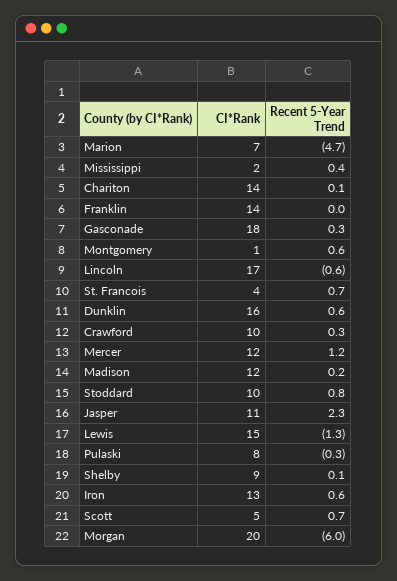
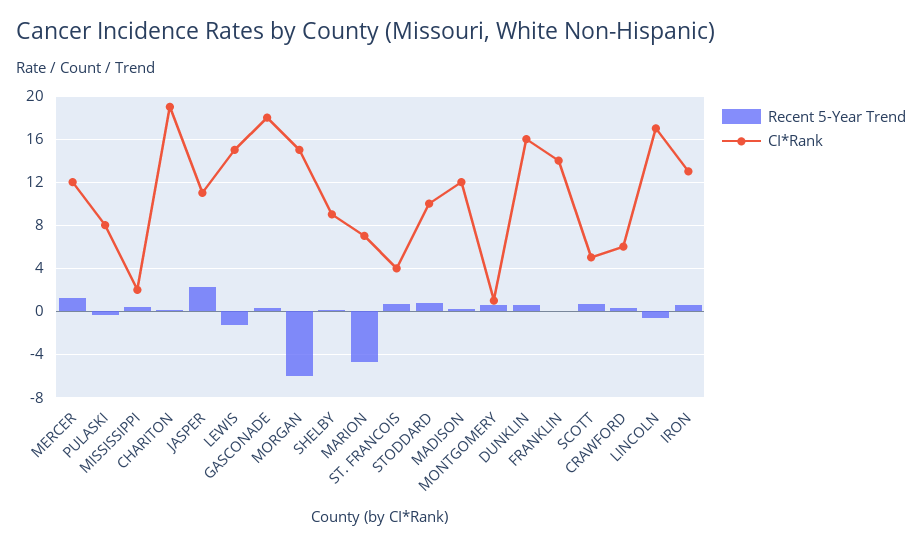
  {
    "CI*Rank": {
      "Marion": 7,
      "Mississippi": 2,
-     "Chariton": 14,
+     "Chariton": 19,
      "Franklin": 14,
      "Gasconade": 18,
      "Montgomery": 1,
      "Lincoln": 17,
      "St. Francois": 4,
      "Dunklin": 16,
-     "Crawford": 10,
+     "Crawford": 6,
      "Mercer": 12,
      "Madison": 12,
      "Stoddard": 10,
      "Jasper": 11,
      "Lewis": 15,
      "Pulaski": 8,
      "Shelby": 9,
      "Iron": 13,
      "Scott": 5,
-     "Morgan": 20
+     "Morgan": 15
    },
    "Recent 5-Year Trend": {
      "Marion": -4.7,
      "Mississippi": 0.4,
      "Chariton": 0.1,
      "Franklin": 0,
      "Gasconade": 0.3,
      "Montgomery": 0.6,
      "Lincoln": -0.6,
      "St. Francois": 0.7,
      "Dunklin": 0.6,
      "Crawford": 0.3,
      "Mercer": 1.2,
      "Madison": 0.2,
      "Stoddard": 0.8,
      "Jasper": 2.3,
      "Lewis": -1.3,
      "Pulaski": -0.3,
      "Shelby": 0.1,
      "Iron": 0.6,
      "Scott": 0.7,
      "Morgan": -6
    }
  }

